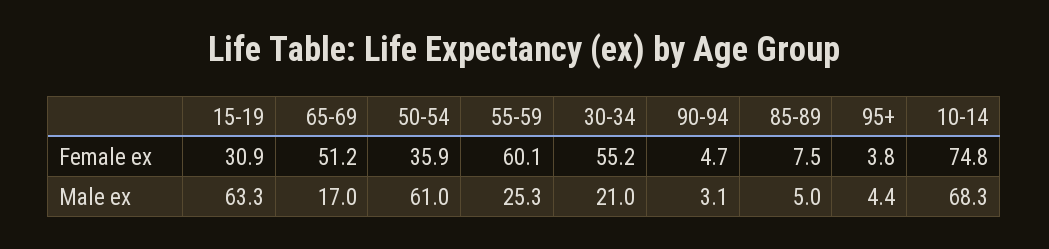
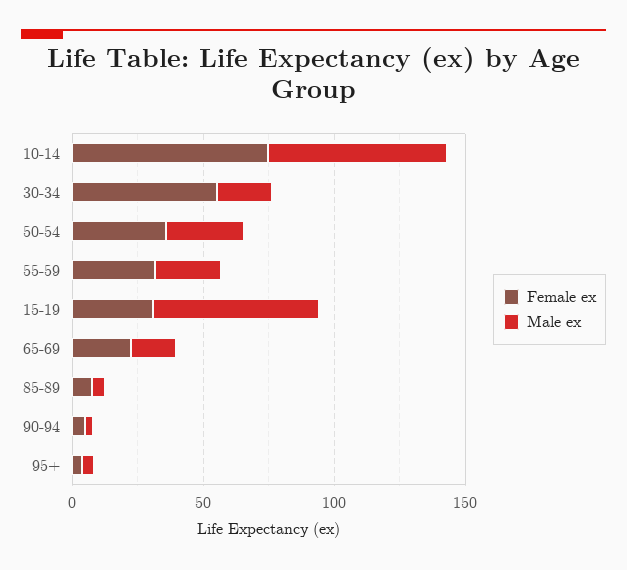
  {
    "Female ex": {
      "15-19": 30.9,
-     "65-69": 51.2,
+     "65-69": 20,
      "50-54": 35.9,
-     "55-59": 60.1,
+     "55-59": 30,
      "30-34": 55.2,
      "90-94": 4.7,
      "85-89": 7.5,
      "95+": 3.8,
      "10-14": 74.8
    },
    "Male ex": {
      "15-19": 63.3,
      "65-69": 17,
-     "50-54": 61,
+     "50-54": 30,
      "55-59": 25.3,
      "30-34": 21,
      "90-94": 3.1,
      "85-89": 5,
      "95+": 4.4,
      "10-14": 68.3
    }
  }

